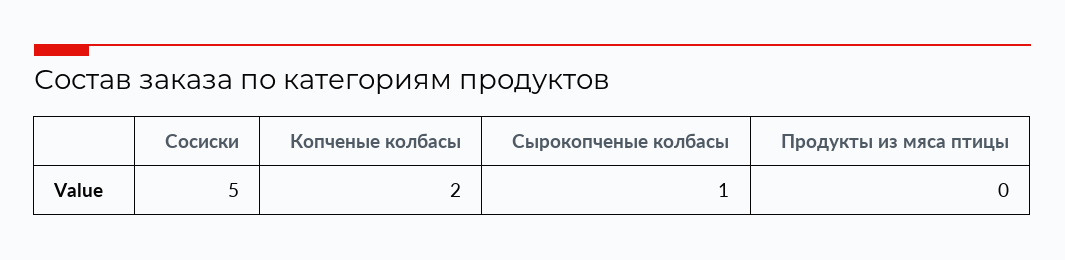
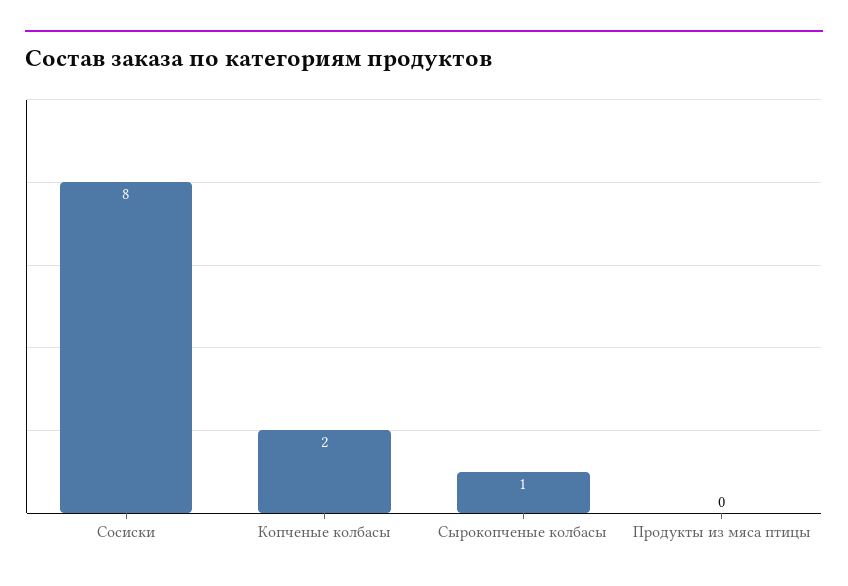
  {
-   "Сосиски": 5,
+   "Сосиски": 8,
    "Копченые колбасы": 2,
    "Сырокопченые колбасы": 1,
    "Продукты из мяса птицы": 0
  }

